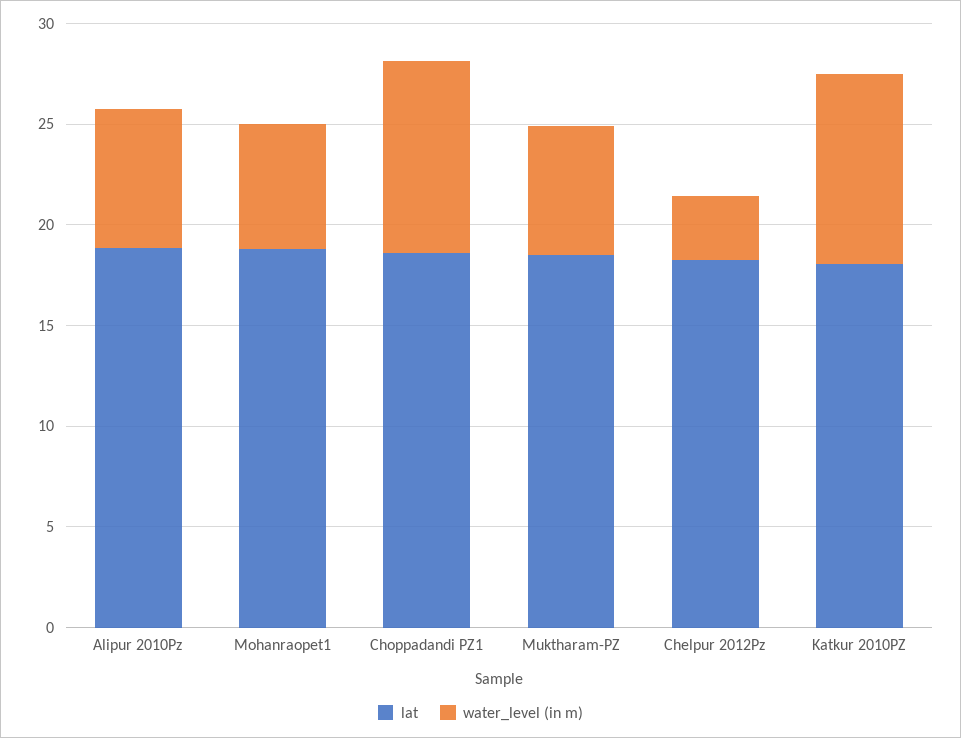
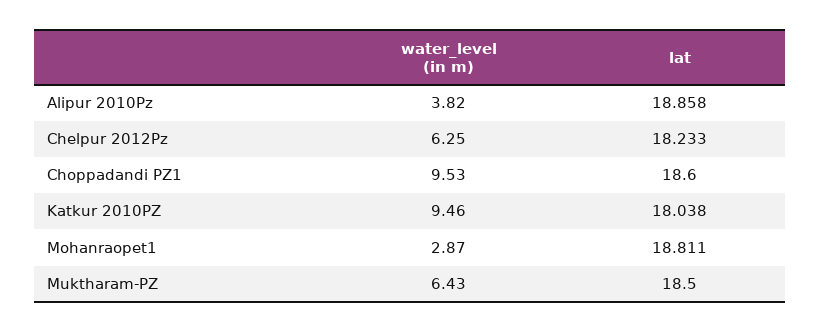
  {
    "lat": {
      "Alipur 2010Pz": 18.858,
      "Mohanraopet1": 18.811,
      "Choppadandi PZ1": 18.6,
      "Muktharam-PZ": 18.5,
      "Chelpur 2012Pz": 18.233,
      "Katkur 2010PZ": 18.038
    },
    "water_level (in m)": {
-     "Alipur 2010Pz": 7,
+     "Alipur 2010Pz": 3.82,
-     "Mohanraopet1": 6,
+     "Mohanraopet1": 2.87,
      "Choppadandi PZ1": 9.53,
      "Muktharam-PZ": 6.43,
-     "Chelpur 2012Pz": 3,
+     "Chelpur 2012Pz": 6.25,
      "Katkur 2010PZ": 9.46
    }
  }

